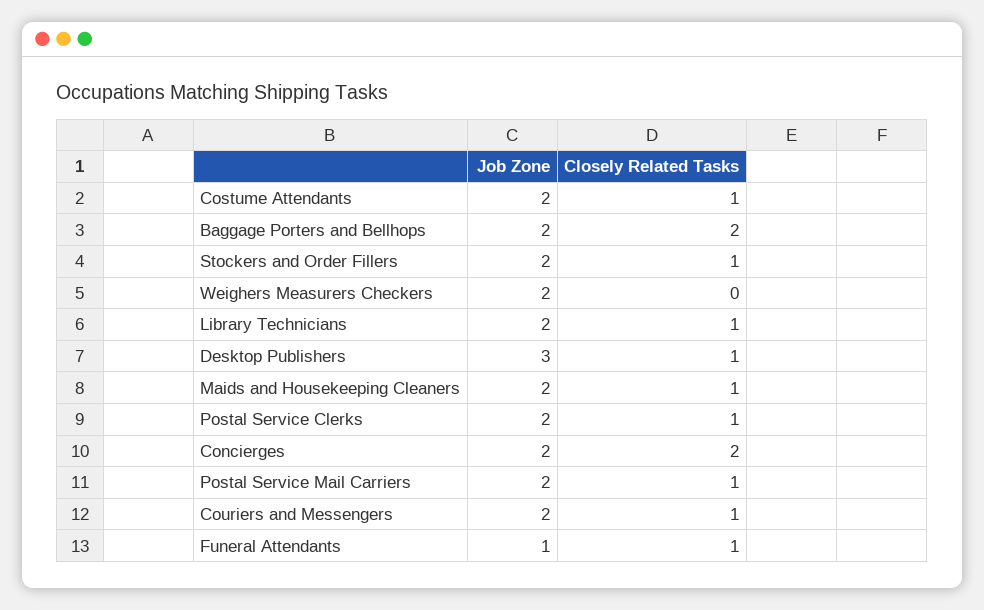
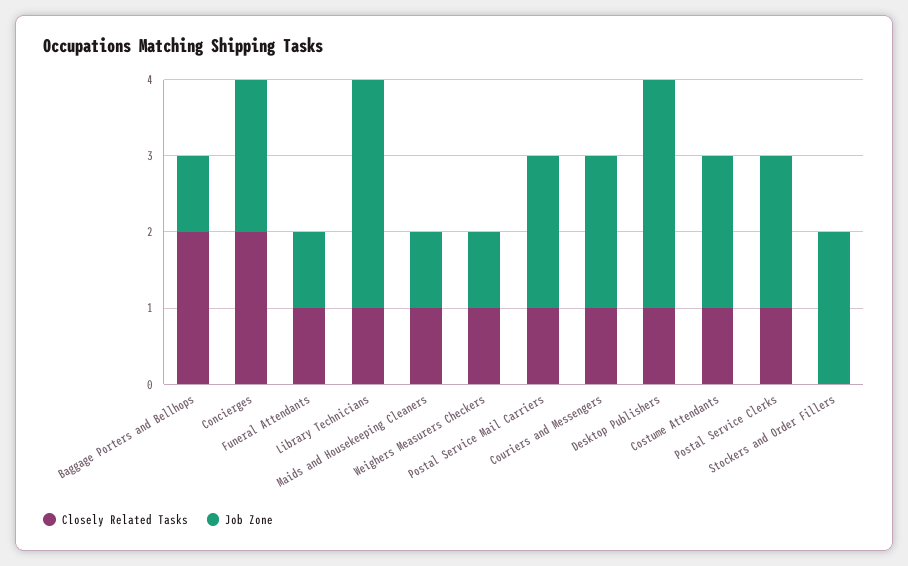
  {
    "Job Zone": {
      "Costume Attendants": 2,
-     "Baggage Porters and Bellhops": 2,
+     "Baggage Porters and Bellhops": 1,
      "Stockers and Order Fillers": 2,
-     "Weighers Measurers Checkers": 2,
+     "Weighers Measurers Checkers": 1,
-     "Library Technicians": 2,
+     "Library Technicians": 3,
      "Desktop Publishers": 3,
-     "Maids and Housekeeping Cleaners": 2,
+     "Maids and Housekeeping Cleaners": 1,
      "Postal Service Clerks": 2,
      "Concierges": 2,
      "Postal Service Mail Carriers": 2,
      "Couriers and Messengers": 2,
      "Funeral Attendants": 1
    },
    "Closely Related Tasks": {
      "Costume Attendants": 1,
      "Baggage Porters and Bellhops": 2,
-     "Stockers and Order Fillers": 1,
+     "Stockers and Order Fillers": 0,
-     "Weighers Measurers Checkers": 0,
+     "Weighers Measurers Checkers": 1,
      "Library Technicians": 1,
      "Desktop Publishers": 1,
      "Maids and Housekeeping Cleaners": 1,
      "Postal Service Clerks": 1,
      "Concierges": 2,
      "Postal Service Mail Carriers": 1,
      "Couriers and Messengers": 1,
      "Funeral Attendants": 1
    }
  }

